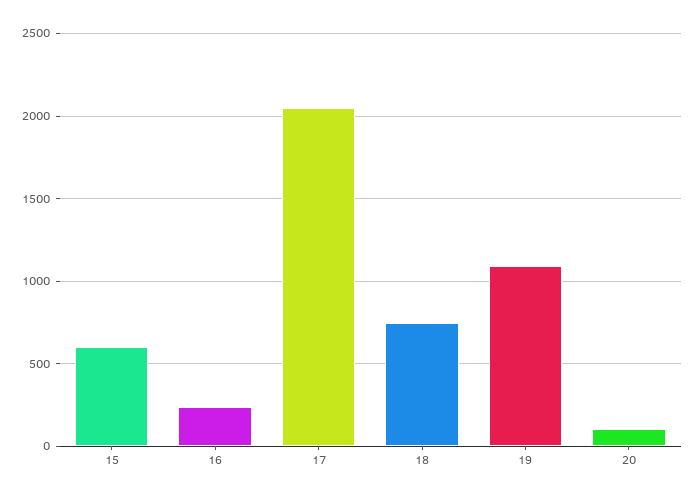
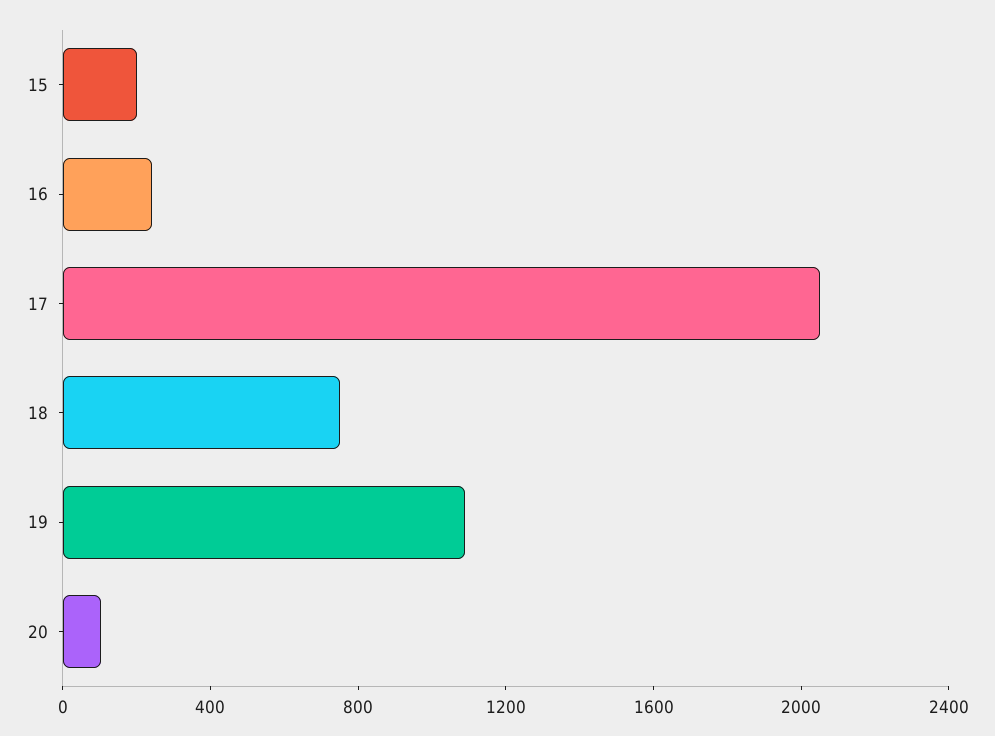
  {
-   "15": 600,
+   "15": 200,
    "16": 250,
    "17": 2050,
    "18": 750,
    "19": 1100,
    "20": 100
  }

